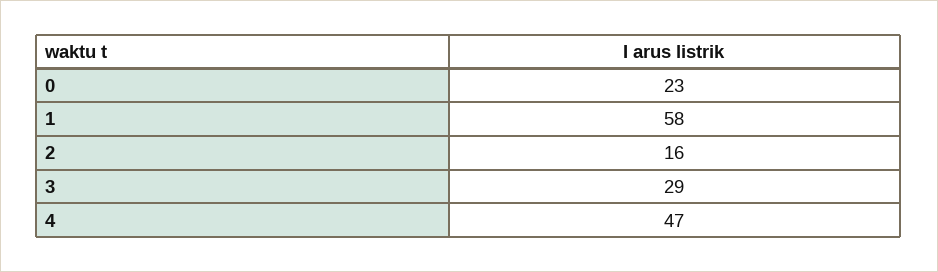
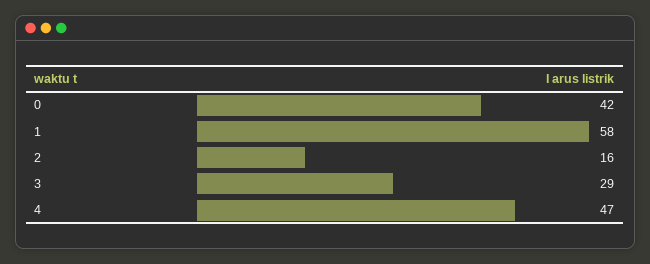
  {
-   "0": 23,
+   "0": 42,
    "1": 58,
    "2": 16,
    "3": 29,
    "4": 47
  }

